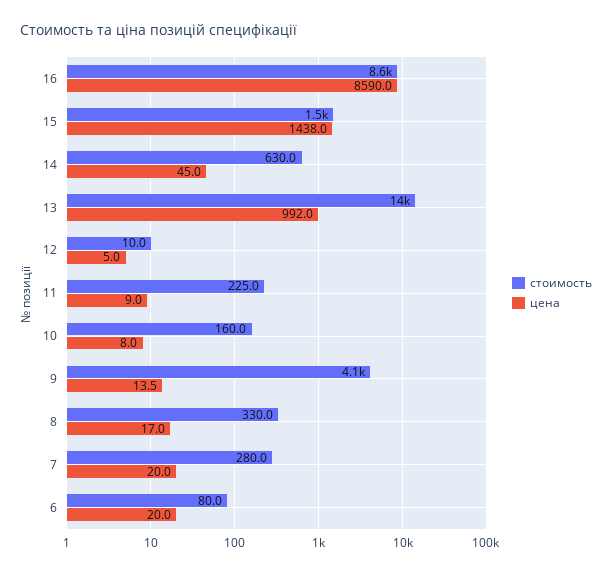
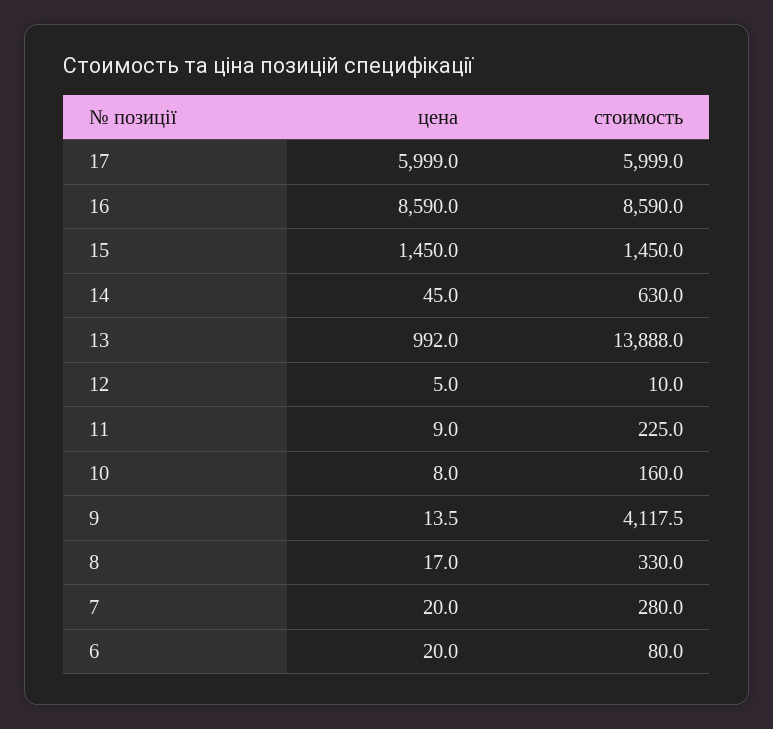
  {
    "стоимость": {
      "16": 8590,
      "15": 1450,
      "14": 630,
      "13": 13888,
      "12": 10,
      "11": 225,
      "10": 160,
      "9": 4117.5,
      "8": 330,
      "7": 280,
-     "6": 80
+     "6": 80,
+     "17": 5999
    },
    "цена": {
      "16": 8590,
-     "15": 1438,
+     "15": 1450,
      "14": 45,
      "13": 992,
      "12": 5,
      "11": 9,
      "10": 8,
      "9": 13.5,
      "8": 17,
      "7": 20,
-     "6": 20
+     "6": 20,
+     "17": 5999
    }
  }

